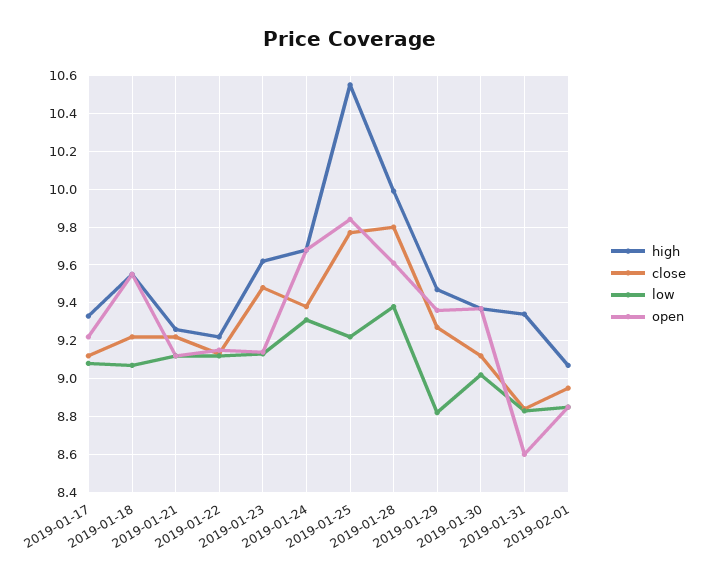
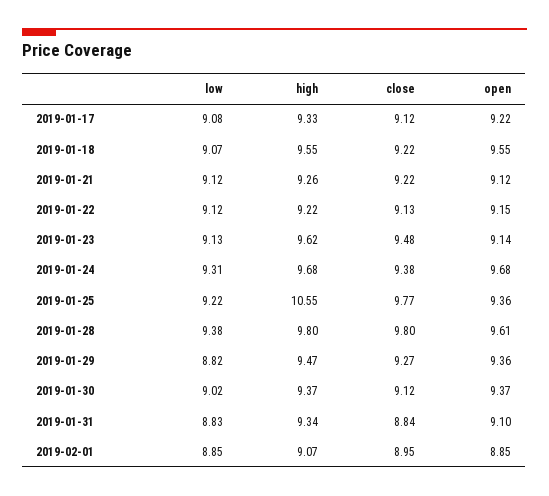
  {
    "high": {
      "2019-01-17": 9.33,
      "2019-01-18": 9.55,
      "2019-01-21": 9.26,
      "2019-01-22": 9.22,
      "2019-01-23": 9.62,
      "2019-01-24": 9.68,
      "2019-01-25": 10.55,
-     "2019-01-28": 10,
+     "2019-01-28": 9.8,
      "2019-01-29": 9.47,
      "2019-01-30": 9.37,
      "2019-01-31": 9.34,
      "2019-02-01": 9.07
    },
    "close": {
      "2019-01-17": 9.12,
      "2019-01-18": 9.22,
      "2019-01-21": 9.22,
      "2019-01-22": 9.13,
      "2019-01-23": 9.48,
      "2019-01-24": 9.38,
      "2019-01-25": 9.77,
      "2019-01-28": 9.8,
      "2019-01-29": 9.27,
      "2019-01-30": 9.12,
      "2019-01-31": 8.84,
      "2019-02-01": 8.95
    },
    "low": {
      "2019-01-17": 9.08,
      "2019-01-18": 9.07,
      "2019-01-21": 9.12,
      "2019-01-22": 9.12,
      "2019-01-23": 9.13,
      "2019-01-24": 9.31,
      "2019-01-25": 9.22,
      "2019-01-28": 9.38,
      "2019-01-29": 8.82,
      "2019-01-30": 9.02,
      "2019-01-31": 8.83,
      "2019-02-01": 8.85
    },
    "open": {
      "2019-01-17": 9.22,
      "2019-01-18": 9.55,
      "2019-01-21": 9.12,
      "2019-01-22": 9.15,
      "2019-01-23": 9.14,
      "2019-01-24": 9.68,
-     "2019-01-25": 9.85,
+     "2019-01-25": 9.36,
      "2019-01-28": 9.61,
      "2019-01-29": 9.36,
      "2019-01-30": 9.37,
-     "2019-01-31": 8.6,
+     "2019-01-31": 9.1,
      "2019-02-01": 8.85
    }
  }

